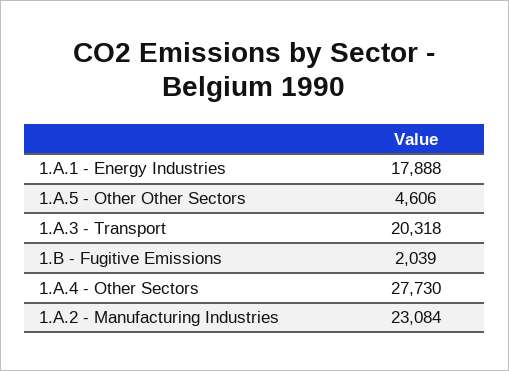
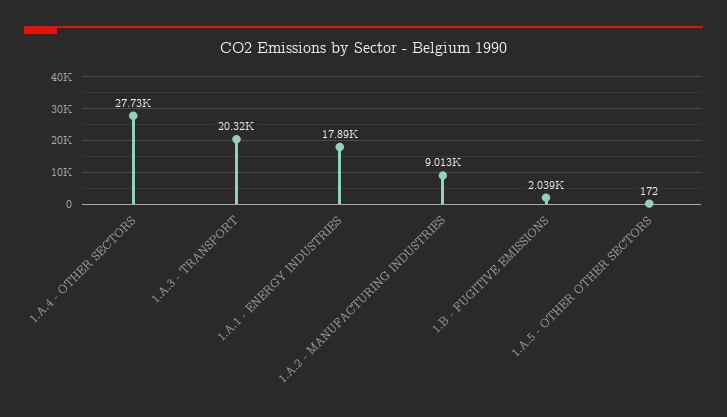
  {
    "1.A.1 - Energy Industries": 17888,
-   "1.A.5 - Other Other Sectors": 4606,
+   "1.A.5 - Other Other Sectors": 172,
    "1.A.3 - Transport": 20318,
    "1.B - Fugitive Emissions": 2039,
    "1.A.4 - Other Sectors": 27730,
-   "1.A.2 - Manufacturing Industries": 23084
+   "1.A.2 - Manufacturing Industries": 9013
  }

